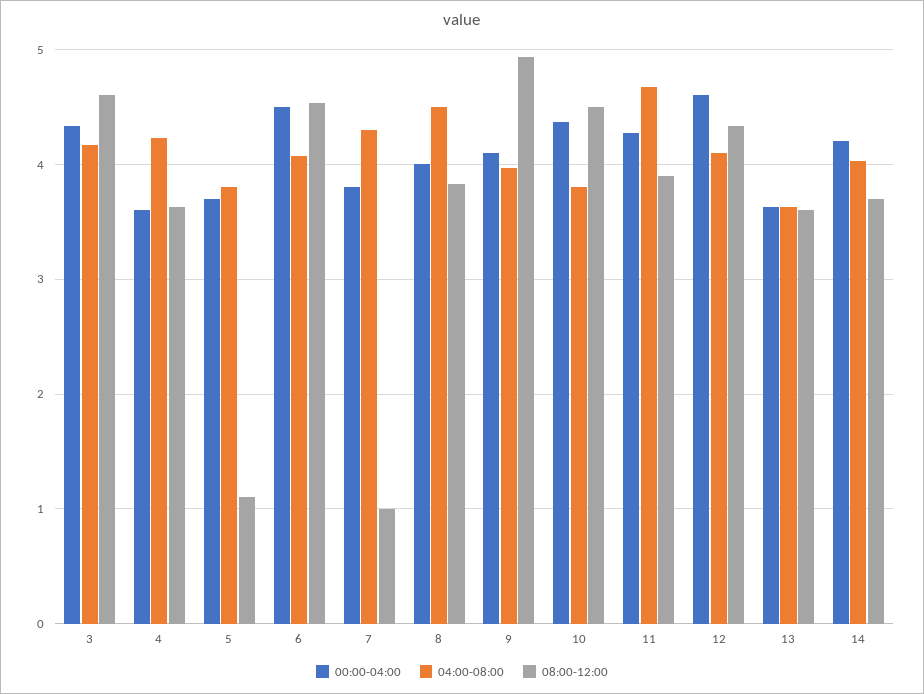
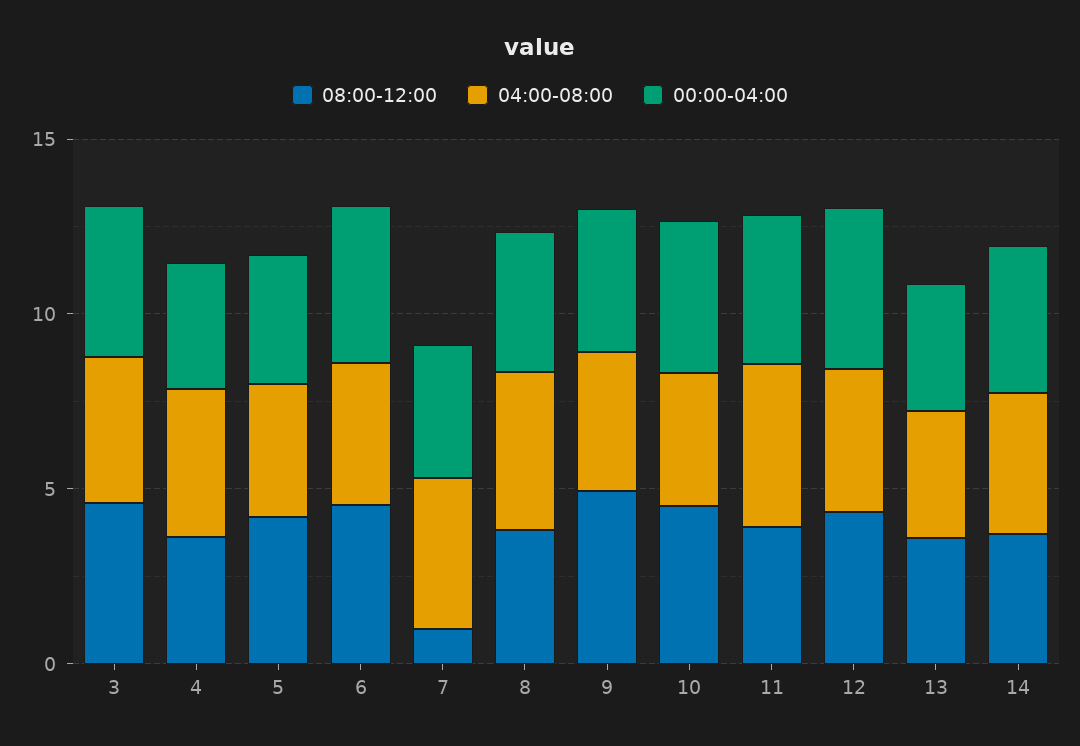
  {
    "00:00-04:00": {
      "3": 4.3,
      "4": 3.6,
      "5": 3.7,
      "6": 4.5,
      "7": 3.8,
      "8": 4,
      "9": 4.1,
      "10": 4.4,
      "11": 4.3,
      "12": 4.6,
      "13": 3.6,
      "14": 4.2
    },
    "04:00-08:00": {
      "3": 4.2,
      "4": 4.2,
      "5": 3.8,
      "6": 4.1,
      "7": 4.3,
      "8": 4.5,
      "9": 4,
      "10": 3.8,
      "11": 4.7,
      "12": 4.1,
      "13": 3.6,
      "14": 4
    },
    "08:00-12:00": {
      "3": 4.6,
      "4": 3.6,
-     "5": 1.1,
+     "5": 4,
      "6": 4.5,
      "7": 1,
      "8": 3.8,
      "9": 4.9,
      "10": 4.5,
      "11": 3.9,
      "12": 4.3,
      "13": 3.6,
      "14": 3.7
    }
  }

